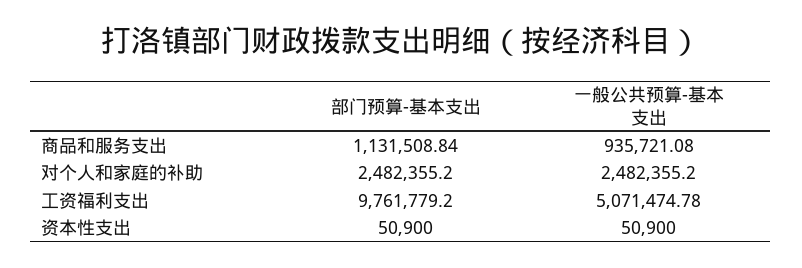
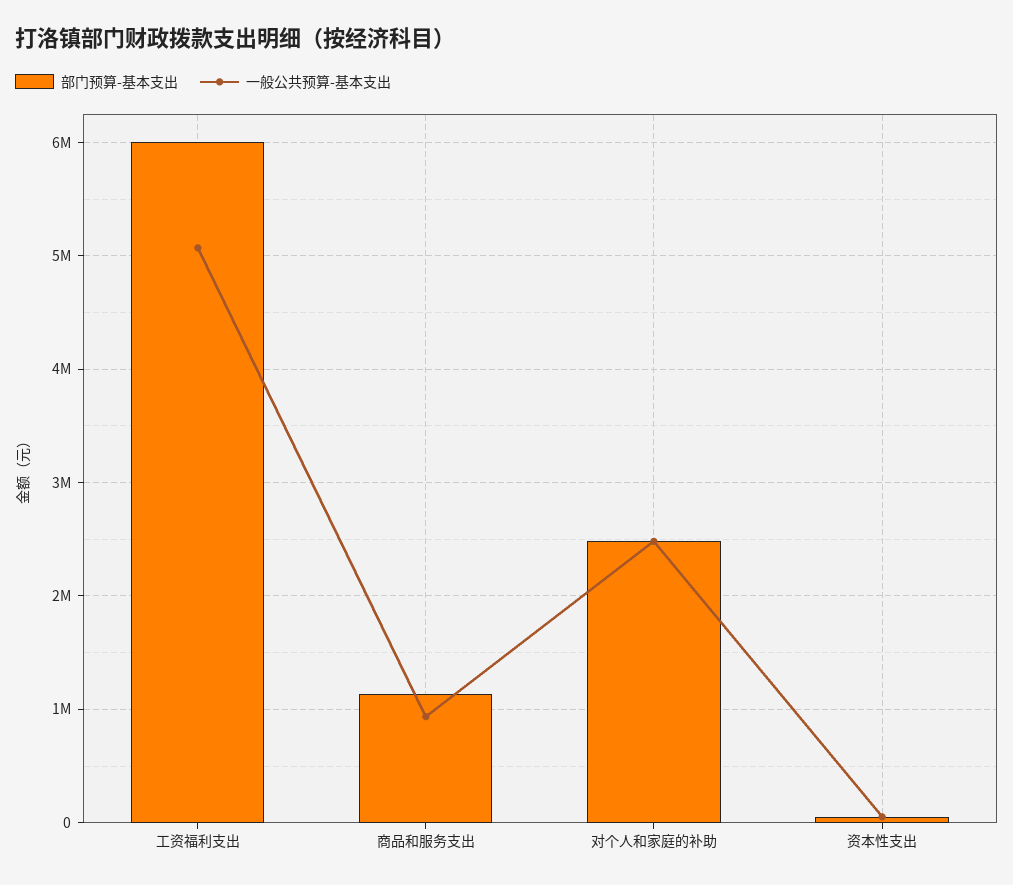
  {
    "部门预算-基本支出": {
      "商品和服务支出": 1131508.84,
      "对个人和家庭的补助": 2482355.2,
-     "工资福利支出": 9761779.2,
+     "工资福利支出": 6000000,
      "资本性支出": 50900
    },
    "一般公共预算-基本支出": {
      "商品和服务支出": 935721.08,
      "对个人和家庭的补助": 2482355.2,
      "工资福利支出": 5071474.78,
      "资本性支出": 50900
    }
  }

